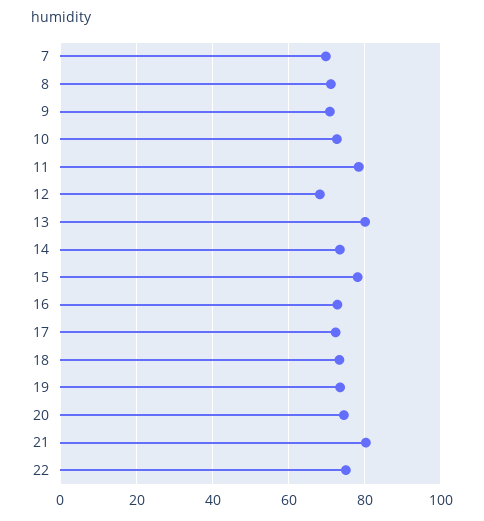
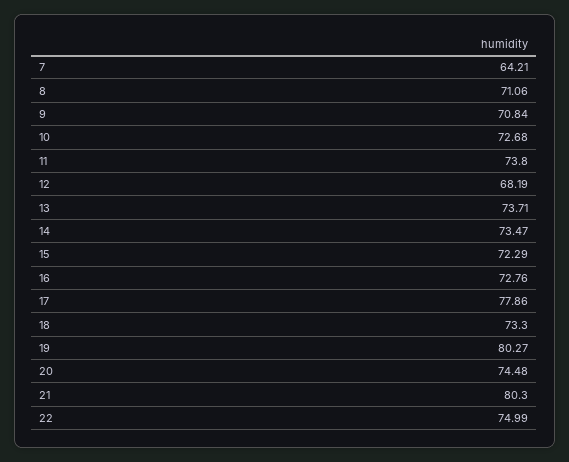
  {
-   "7": 70,
+   "7": 64.21,
    "8": 71.06,
    "9": 70.84,
    "10": 72.68,
-   "11": 78,
+   "11": 73.8,
    "12": 68.19,
-   "13": 80,
+   "13": 73.71,
    "14": 73.47,
-   "15": 78,
+   "15": 72.29,
    "16": 72.76,
-   "17": 72,
+   "17": 77.86,
    "18": 73.3,
-   "19": 74,
+   "19": 80.27,
    "20": 74.48,
    "21": 80.3,
    "22": 74.99
  }

